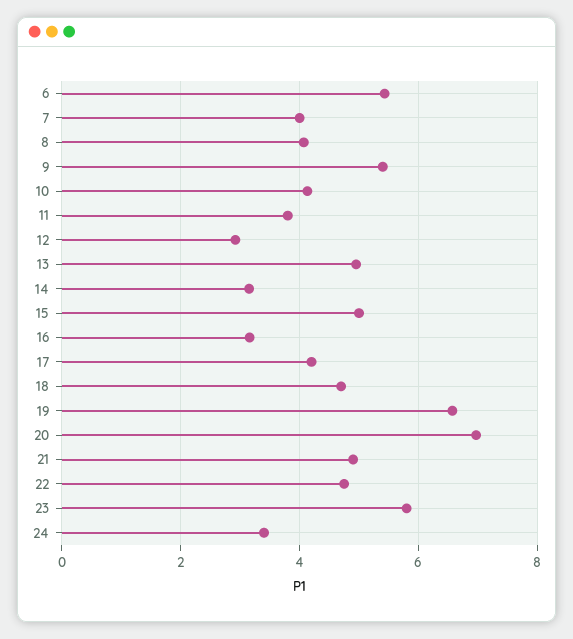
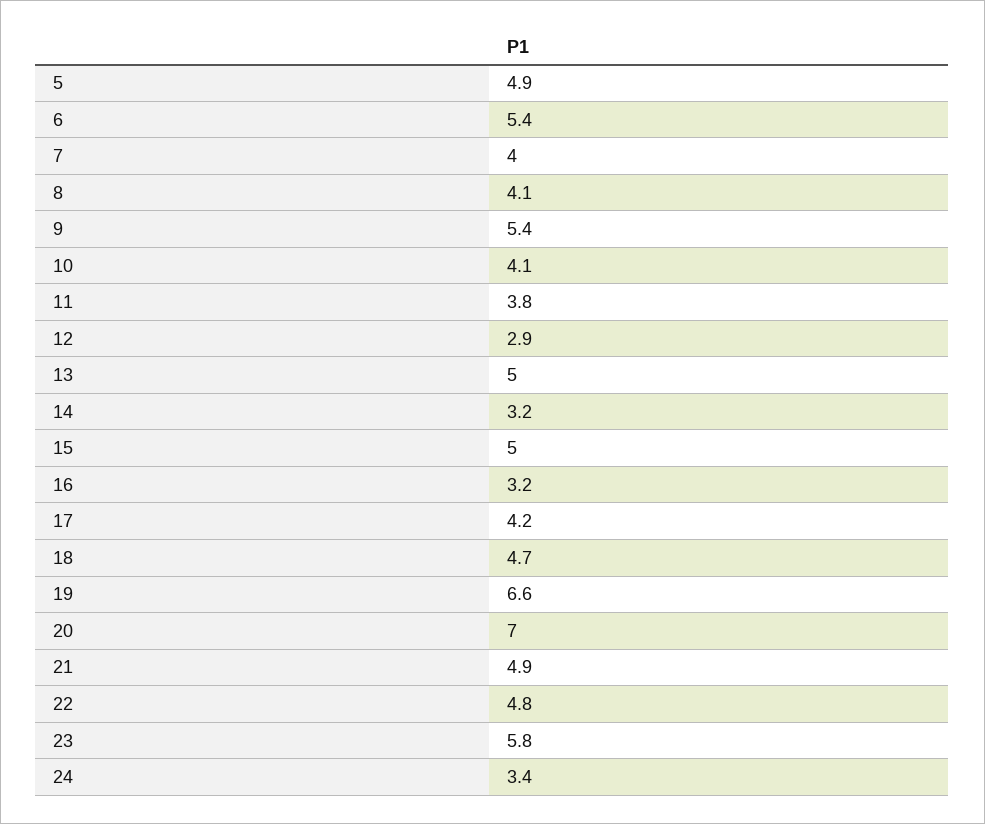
  {
    "6": 5.4,
    "7": 4,
    "8": 4.1,
    "9": 5.4,
    "10": 4.1,
    "11": 3.8,
    "12": 2.9,
    "13": 5,
    "14": 3.2,
    "15": 5,
    "16": 3.2,
    "17": 4.2,
    "18": 4.7,
    "19": 6.6,
    "20": 7,
    "21": 4.9,
    "22": 4.8,
    "23": 5.8,
-   "24": 3.4
+   "24": 3.4,
+   "5": 4.9
  }

